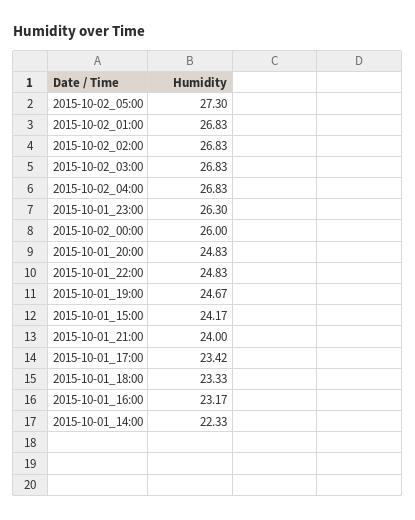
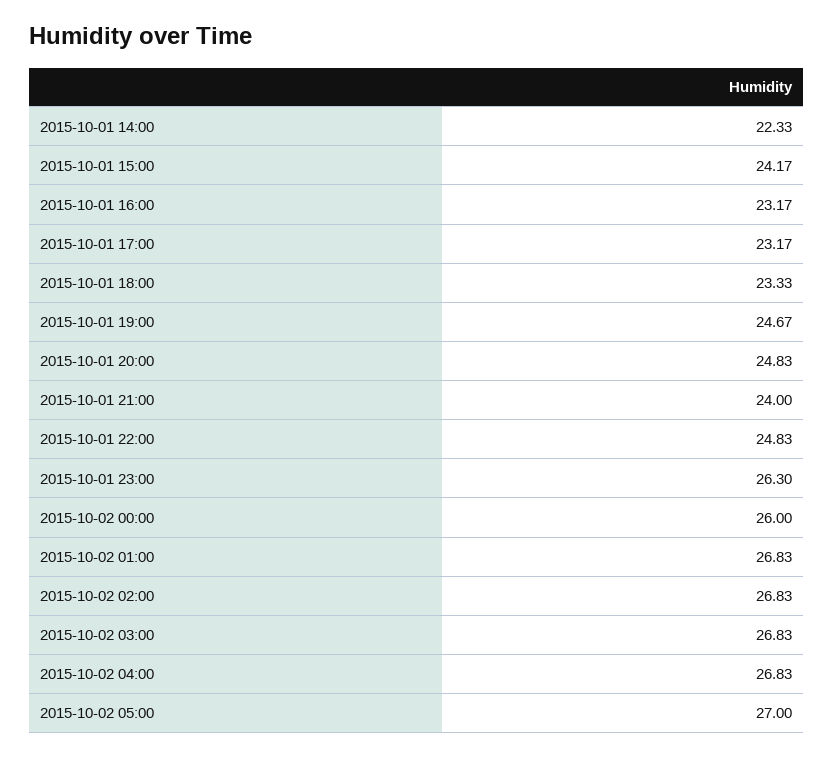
  {
-   "2015-10-02_05:00": 27.3,
+   "2015-10-02_05:00": 27,
    "2015-10-02_01:00": 26.83,
    "2015-10-02_02:00": 26.83,
    "2015-10-02_03:00": 26.83,
    "2015-10-02_04:00": 26.83,
    "2015-10-01_23:00": 26.3,
    "2015-10-02_00:00": 26,
    "2015-10-01_20:00": 24.83,
    "2015-10-01_22:00": 24.83,
    "2015-10-01_19:00": 24.67,
    "2015-10-01_15:00": 24.17,
    "2015-10-01_21:00": 24,
-   "2015-10-01_17:00": 23.42,
+   "2015-10-01_17:00": 23.17,
    "2015-10-01_18:00": 23.33,
    "2015-10-01_16:00": 23.17,
    "2015-10-01_14:00": 22.33
  }

